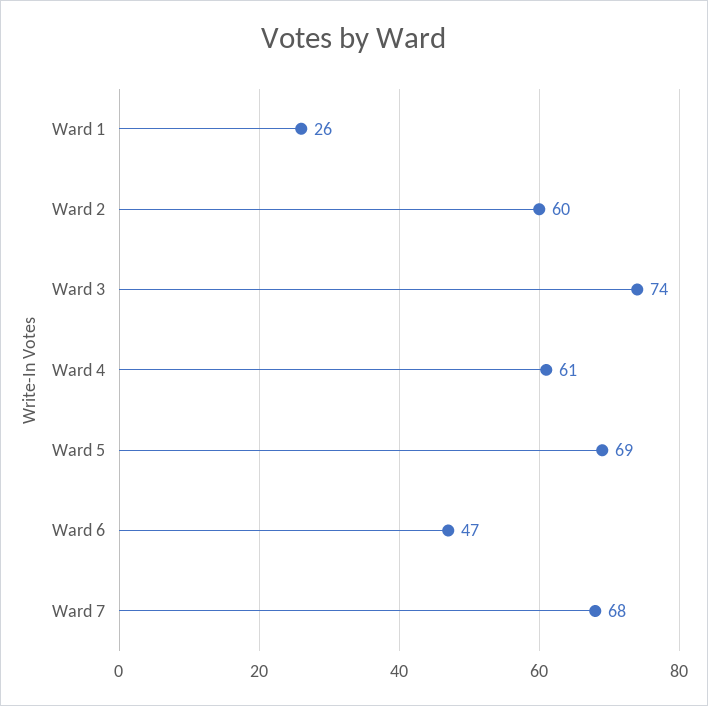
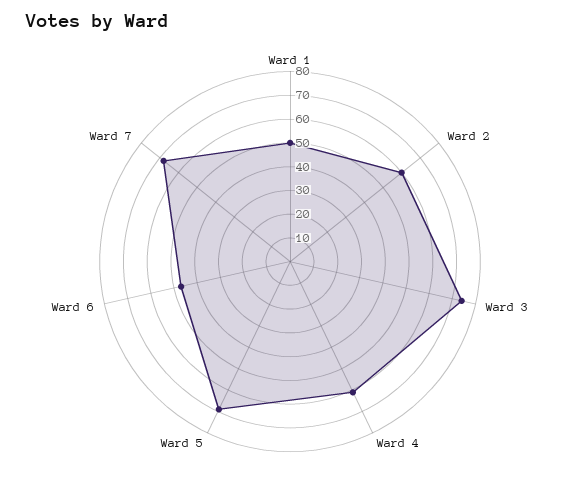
  {
-   "Ward 1": 26,
+   "Ward 1": 50,
    "Ward 2": 60,
    "Ward 3": 74,
    "Ward 4": 61,
    "Ward 5": 69,
    "Ward 6": 47,
    "Ward 7": 68
  }

